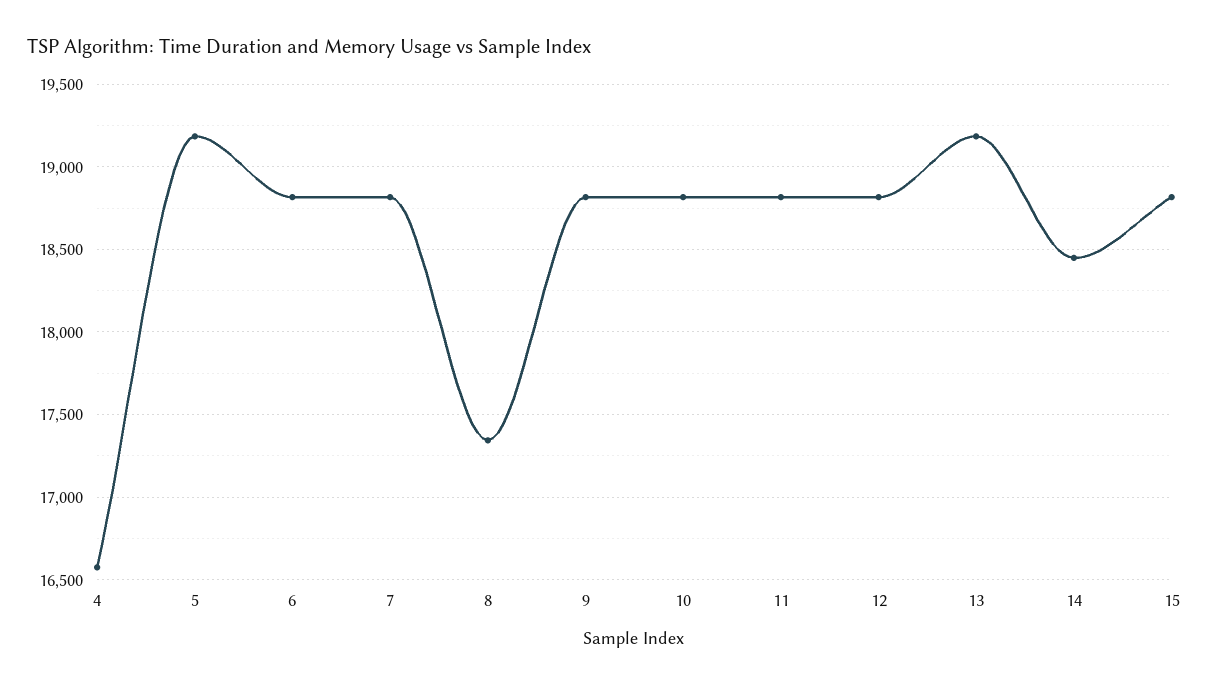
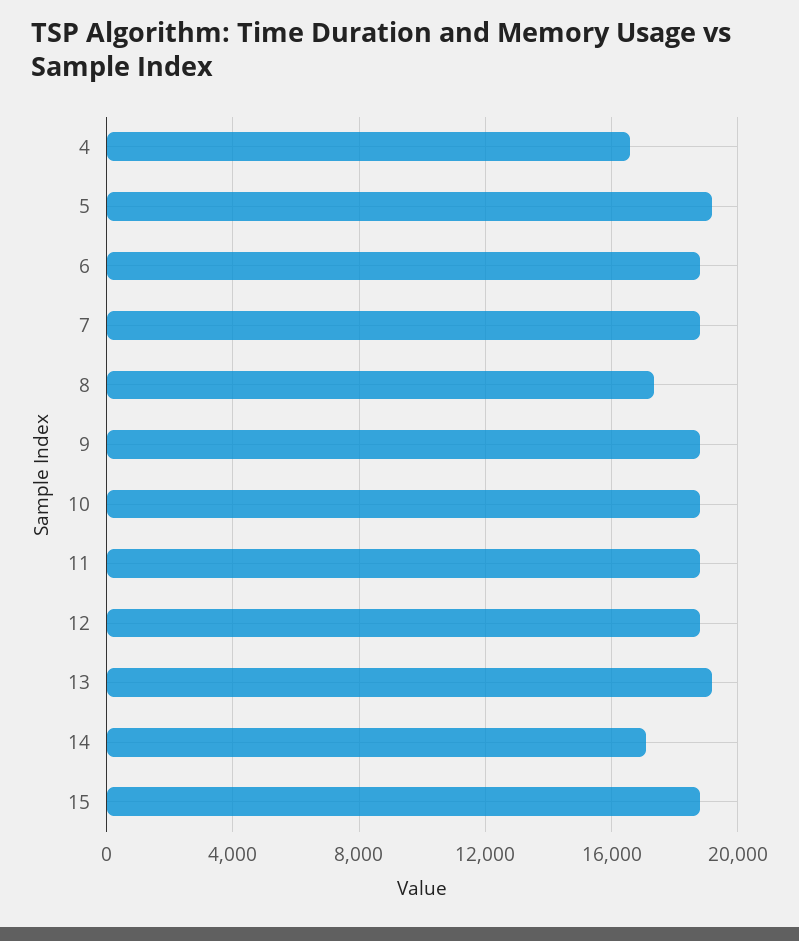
  {
    "4": 16600,
    "5": 19200,
    "6": 18800,
    "7": 18800,
    "8": 17350,
    "9": 18800,
    "10": 18800,
    "11": 18800,
    "12": 18800,
    "13": 19200,
-   "14": 18450,
+   "14": 17000,
    "15": 18800
  }

